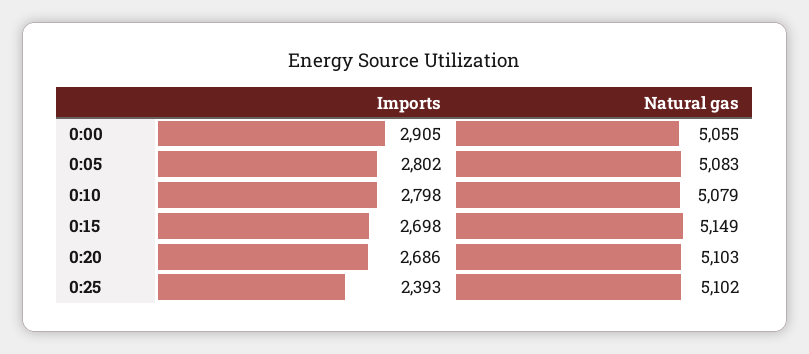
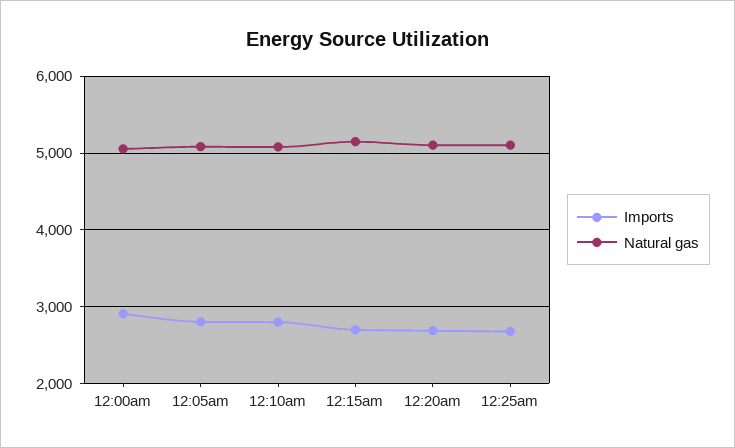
  {
    "Imports": {
      "0:00": 2905,
      "0:05": 2802,
      "0:10": 2798,
      "0:15": 2698,
      "0:20": 2686,
-     "0:25": 2393
+     "0:25": 2700
    },
    "Natural gas": {
      "0:00": 5055,
      "0:05": 5083,
      "0:10": 5079,
      "0:15": 5149,
      "0:20": 5103,
      "0:25": 5102
    }
  }

